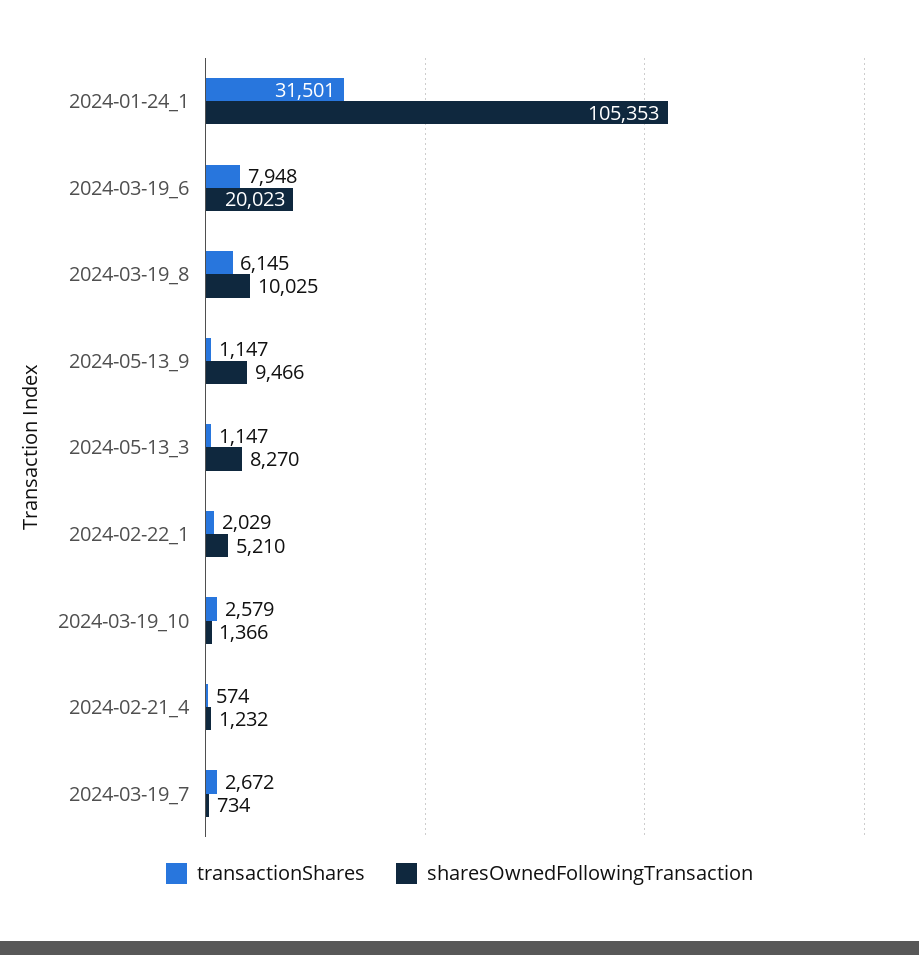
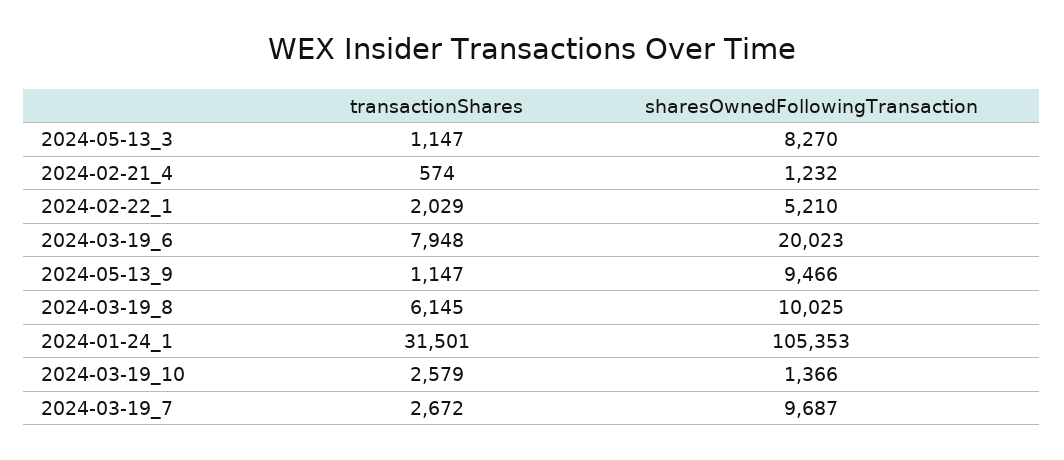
  {
    "transactionShares": {
      "2024-01-24_1": 31501,
      "2024-03-19_6": 7948,
      "2024-03-19_8": 6145,
      "2024-05-13_9": 1147,
      "2024-05-13_3": 1147,
      "2024-02-22_1": 2029,
      "2024-03-19_10": 2579,
      "2024-02-21_4": 574,
      "2024-03-19_7": 2672
    },
    "sharesOwnedFollowingTransaction": {
      "2024-01-24_1": 105353,
      "2024-03-19_6": 20023,
      "2024-03-19_8": 10025,
      "2024-05-13_9": 9466,
      "2024-05-13_3": 8270,
      "2024-02-22_1": 5210,
      "2024-03-19_10": 1366,
      "2024-02-21_4": 1232,
-     "2024-03-19_7": 734
+     "2024-03-19_7": 9687
    }
  }

